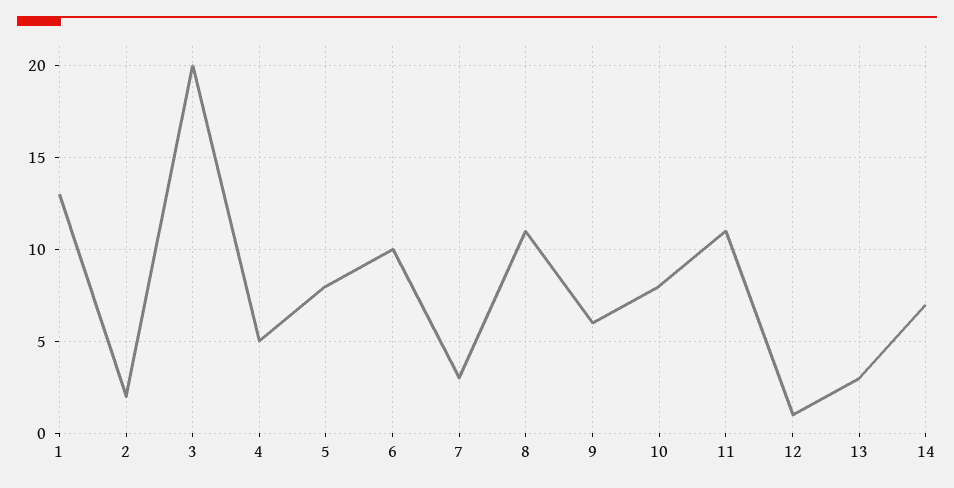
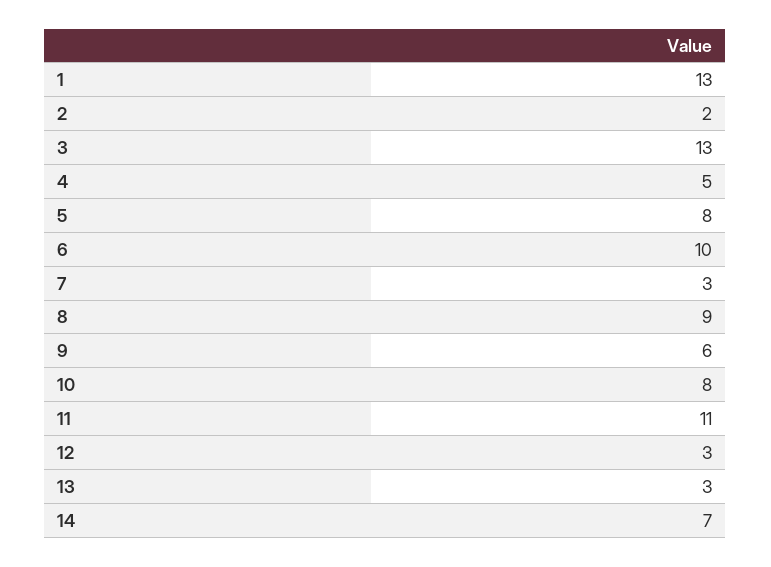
  {
    "1": 13,
    "2": 2,
-   "3": 20,
+   "3": 13,
    "4": 5,
    "5": 8,
    "6": 10,
    "7": 3,
-   "8": 11,
+   "8": 9,
    "9": 6,
    "10": 8,
    "11": 11,
-   "12": 1,
+   "12": 3,
    "13": 3,
    "14": 7
  }

